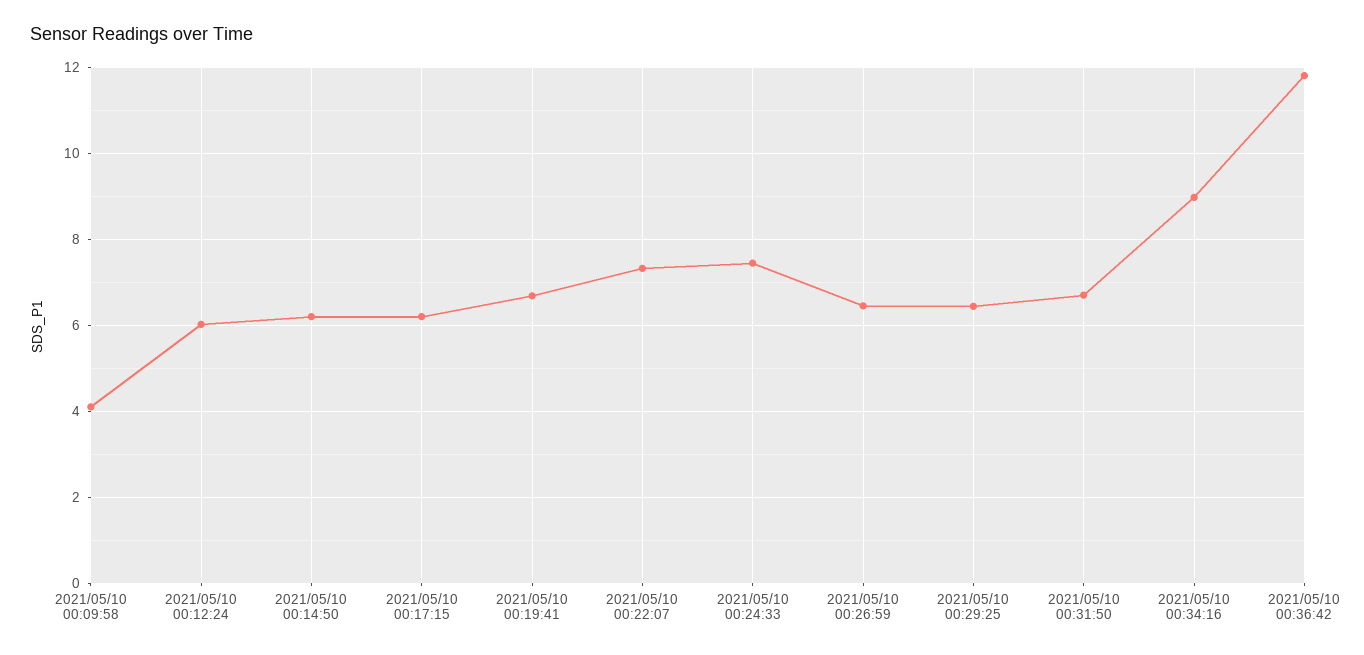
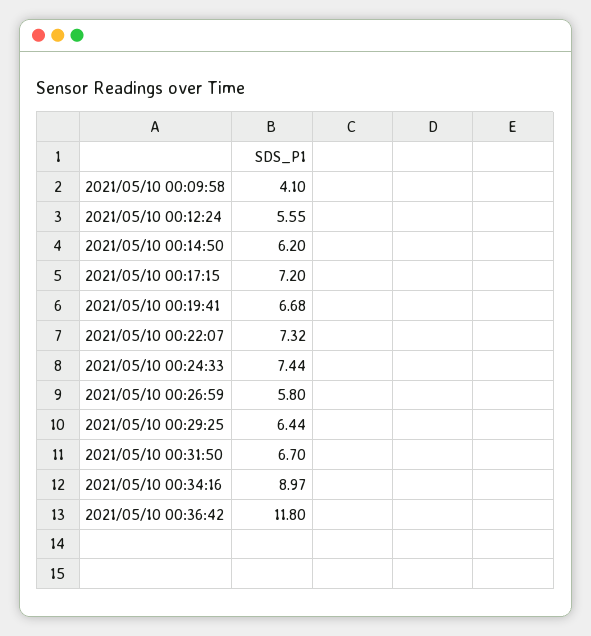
  {
    "2021/05/10 00:09:58": 4.1,
-   "2021/05/10 00:12:24": 6,
+   "2021/05/10 00:12:24": 5.55,
    "2021/05/10 00:14:50": 6.2,
-   "2021/05/10 00:17:15": 6.2,
+   "2021/05/10 00:17:15": 7.2,
    "2021/05/10 00:19:41": 6.68,
    "2021/05/10 00:22:07": 7.32,
    "2021/05/10 00:24:33": 7.44,
-   "2021/05/10 00:26:59": 6.4,
+   "2021/05/10 00:26:59": 5.8,
    "2021/05/10 00:29:25": 6.44,
    "2021/05/10 00:31:50": 6.7,
    "2021/05/10 00:34:16": 8.97,
    "2021/05/10 00:36:42": 11.8
  }

